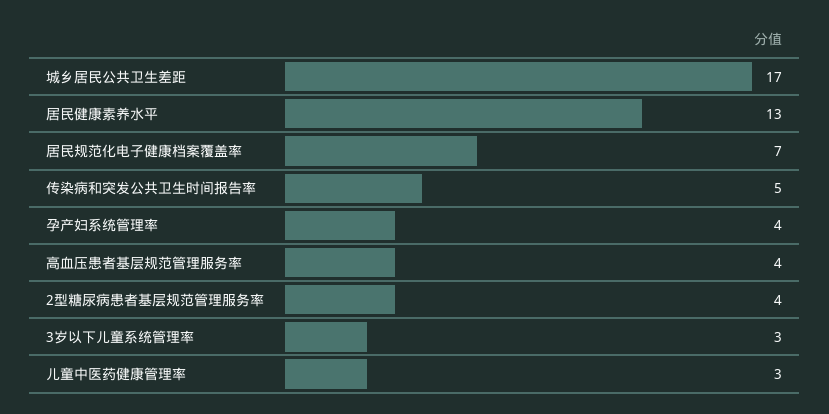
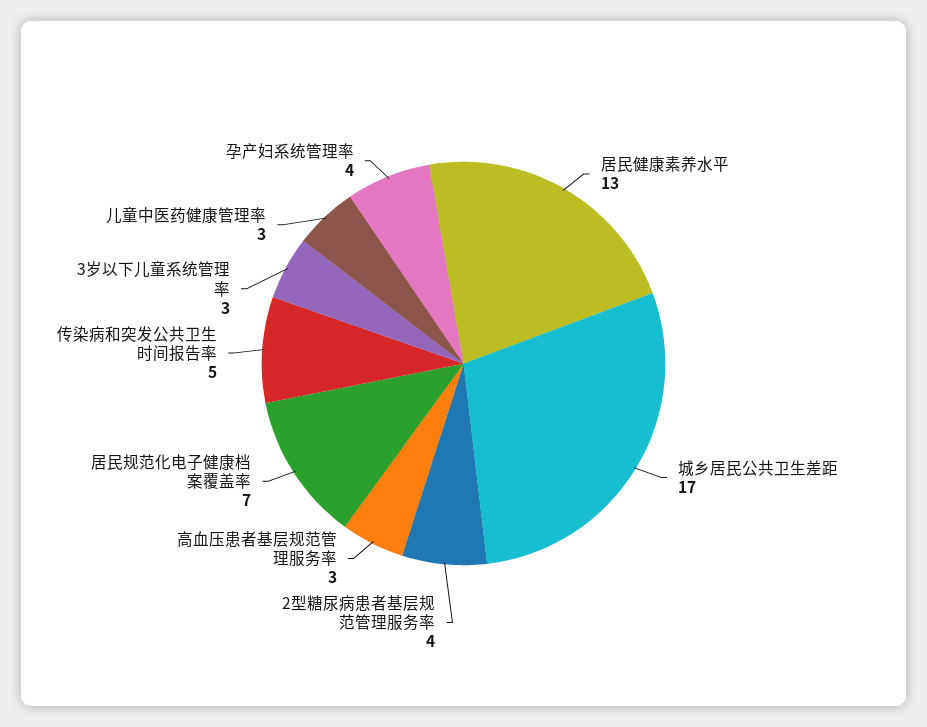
  {
    "城乡居民公共卫生差距": 17,
    "居民健康素养水平": 13,
    "居民规范化电子健康档案覆盖率": 7,
    "传染病和突发公共卫生时间报告率": 5,
    "孕产妇系统管理率": 4,
-   "高血压患者基层规范管理服务率": 4,
+   "高血压患者基层规范管理服务率": 3,
    "2型糖尿病患者基层规范管理服务率": 4,
    "3岁以下儿童系统管理率": 3,
    "儿童中医药健康管理率": 3
  }

